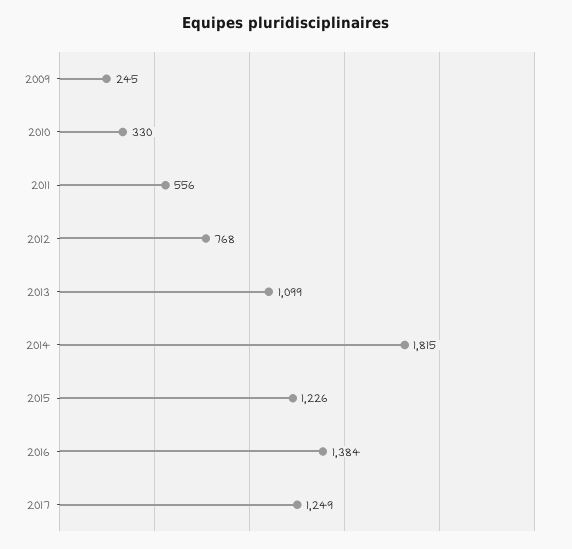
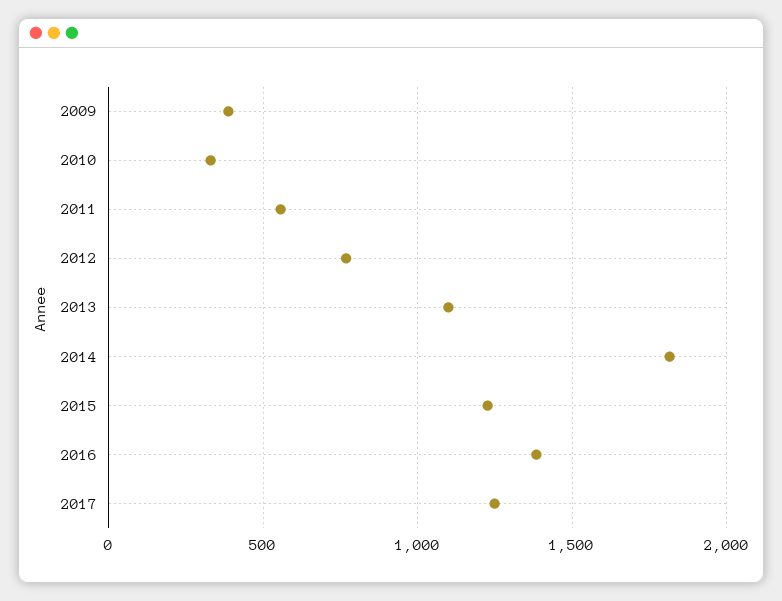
  {
-   "2009": 245,
+   "2009": 400,
    "2010": 330,
    "2011": 556,
    "2012": 768,
    "2013": 1099,
    "2014": 1815,
    "2015": 1226,
    "2016": 1384,
    "2017": 1249
  }

